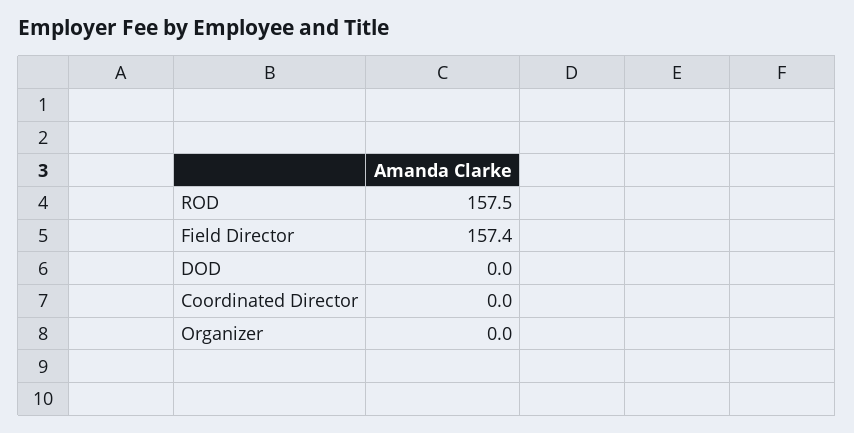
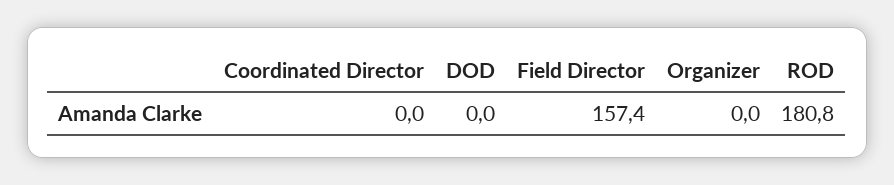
  {
-   "ROD": 157.5,
+   "ROD": 180.8,
    "Field Director": 157.4,
    "DOD": 0,
    "Coordinated Director": 0,
    "Organizer": 0
  }

